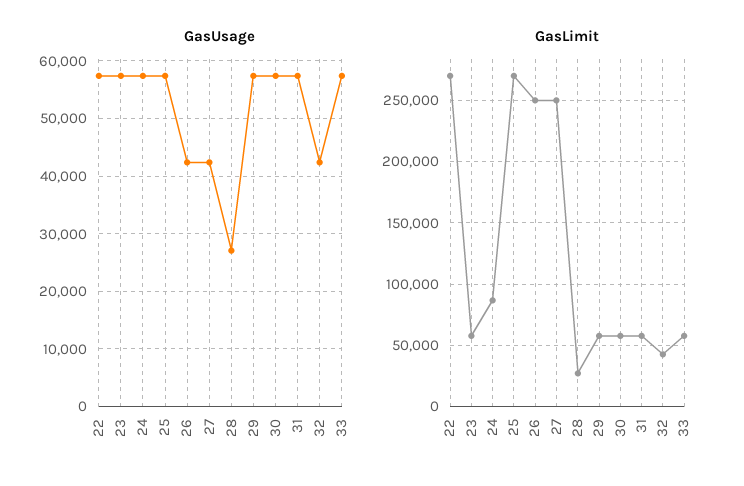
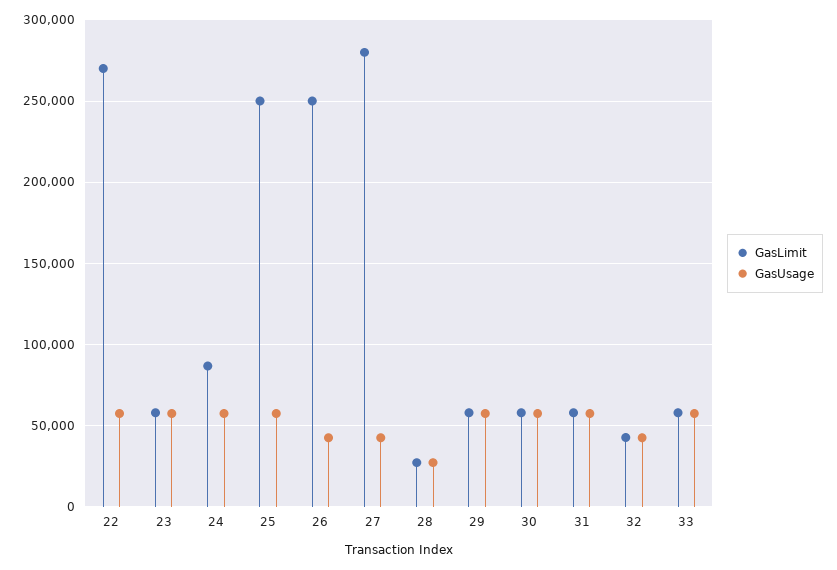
  {
    "GasUsage": {
      "22": 58000,
      "23": 58000,
      "24": 58000,
      "25": 58000,
      "26": 42000,
      "27": 42000,
      "28": 28000,
      "29": 58000,
      "30": 58000,
      "31": 58000,
      "32": 42000,
      "33": 58000
    },
    "GasLimit": {
      "22": 270000,
      "23": 60000,
      "24": 85000,
-     "25": 270000,
+     "25": 250000,
      "26": 250000,
-     "27": 250000,
+     "27": 280000,
      "28": 25000,
      "29": 60000,
      "30": 60000,
      "31": 60000,
      "32": 45000,
      "33": 60000
    }
  }

